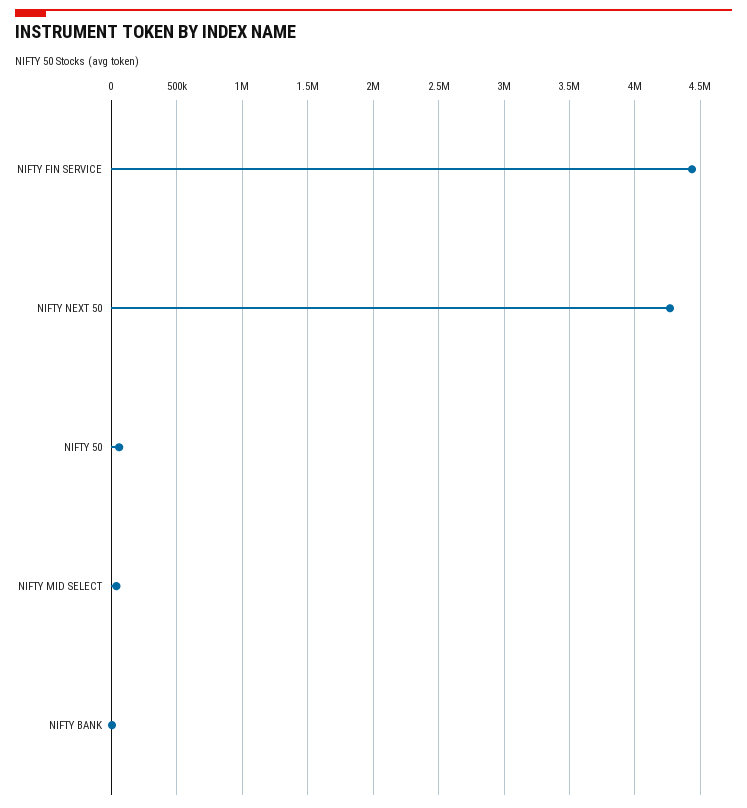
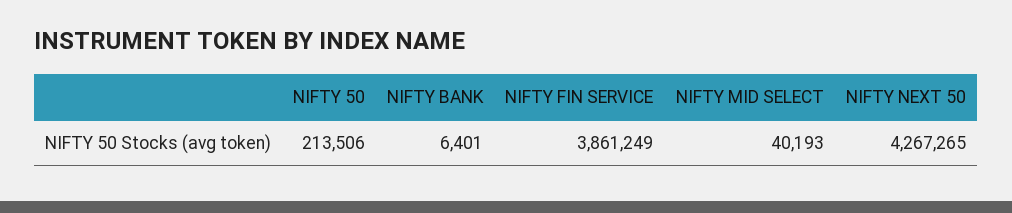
  {
-   "NIFTY FIN SERVICE": 4450000,
+   "NIFTY FIN SERVICE": 3861249,
    "NIFTY NEXT 50": 4267265,
-   "NIFTY 50": 50000,
+   "NIFTY 50": 213506,
    "NIFTY MID SELECT": 40193,
    "NIFTY BANK": 6401
  }

